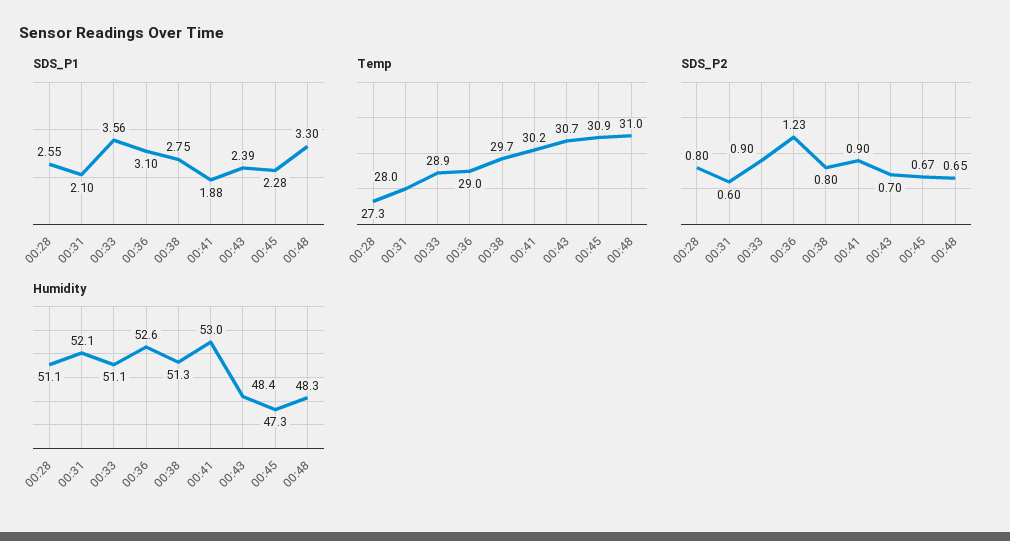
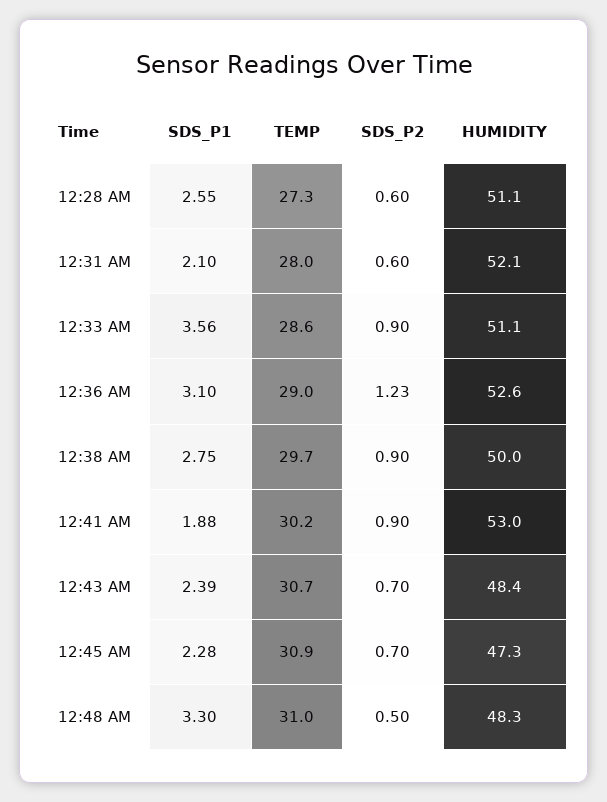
  {
    "SDS_P1": {
      "00:28": 2.55,
      "00:31": 2.1,
      "00:33": 3.56,
      "00:36": 3.1,
      "00:38": 2.75,
      "00:41": 1.88,
      "00:43": 2.39,
      "00:45": 2.28,
      "00:48": 3.3
    },
    "Temp": {
      "00:28": 27.3,
      "00:31": 28,
-     "00:33": 28.9,
+     "00:33": 28.6,
      "00:36": 29,
      "00:38": 29.7,
      "00:41": 30.2,
      "00:43": 30.7,
      "00:45": 30.9,
      "00:48": 31
    },
    "SDS_P2": {
-     "00:28": 0.8,
+     "00:28": 0.6,
      "00:31": 0.6,
      "00:33": 0.9,
      "00:36": 1.23,
-     "00:38": 0.8,
+     "00:38": 0.9,
      "00:41": 0.9,
      "00:43": 0.7,
-     "00:45": 0.67,
+     "00:45": 0.7,
-     "00:48": 0.65
+     "00:48": 0.5
    },
    "Humidity": {
      "00:28": 51.1,
      "00:31": 52.1,
      "00:33": 51.1,
      "00:36": 52.6,
-     "00:38": 51.3,
+     "00:38": 50,
      "00:41": 53,
      "00:43": 48.4,
      "00:45": 47.3,
      "00:48": 48.3
    }
  }

